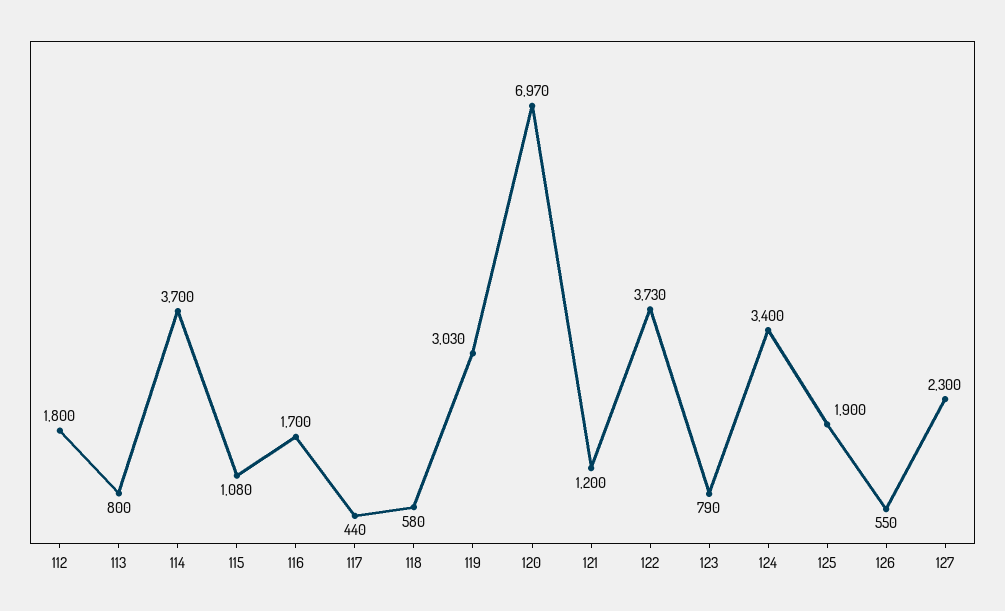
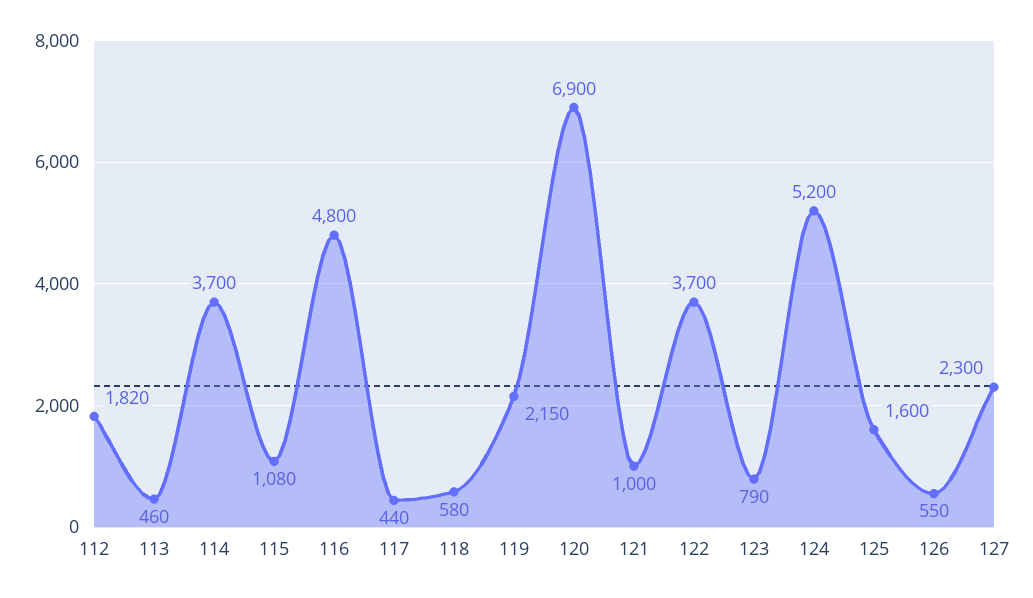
  {
-   "112": 1800,
+   "112": 1820,
-   "113": 800,
+   "113": 460,
    "114": 3700,
    "115": 1080,
-   "116": 1700,
+   "116": 4800,
    "117": 440,
    "118": 580,
-   "119": 3030,
+   "119": 2150,
-   "120": 6970,
+   "120": 6900,
-   "121": 1200,
+   "121": 1000,
-   "122": 3730,
+   "122": 3700,
    "123": 790,
-   "124": 3400,
+   "124": 5200,
-   "125": 1900,
+   "125": 1600,
    "126": 550,
    "127": 2300
  }

